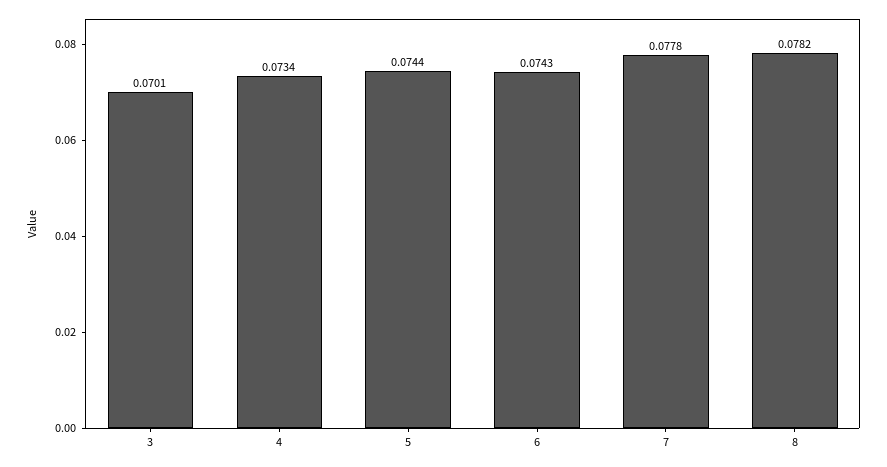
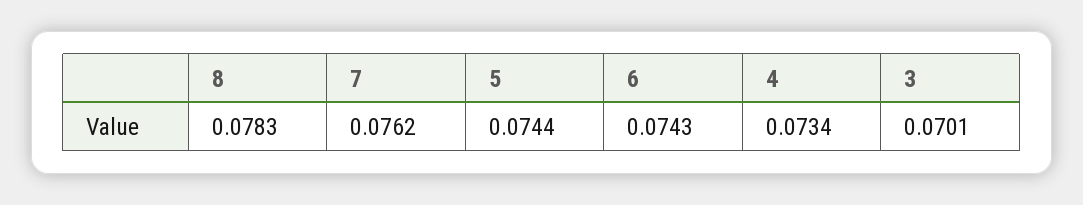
  {
    "3": 0.0701,
    "4": 0.0734,
    "5": 0.0744,
    "6": 0.0743,
-   "7": 0.0778,
+   "7": 0.0762,
-   "8": 0.0782
+   "8": 0.0783
  }

